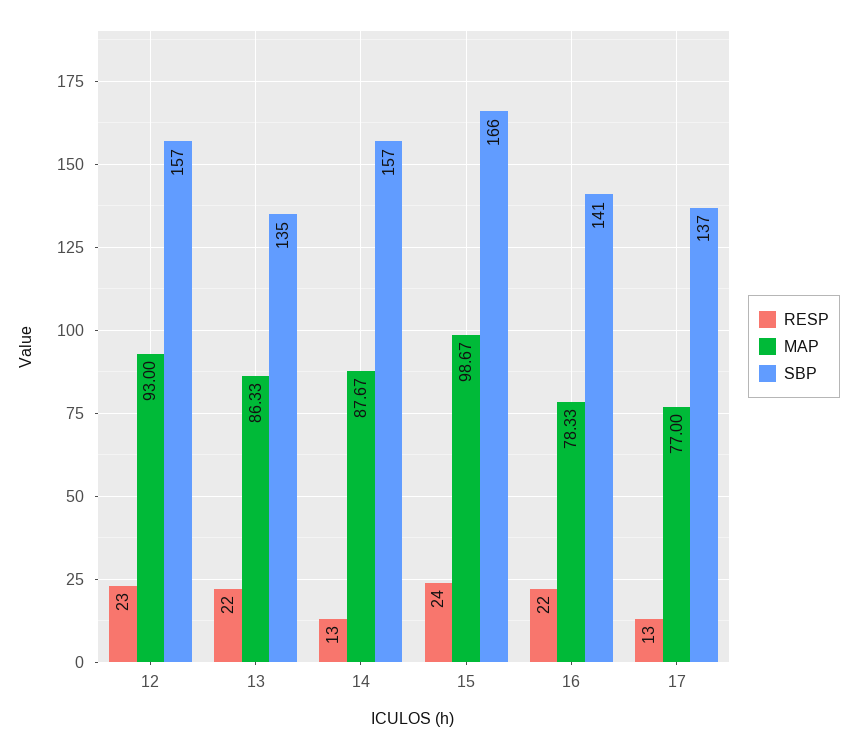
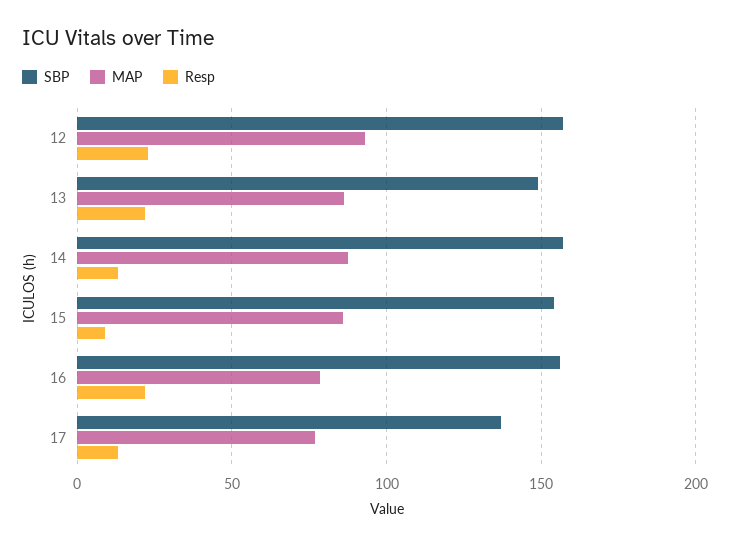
  {
    "RESP": {
      "12": 23,
      "13": 22,
      "14": 13,
-     "15": 24,
+     "15": 10,
      "16": 22,
      "17": 13
    },
    "MAP": {
      "12": 93,
      "13": 86.33,
      "14": 87.67,
-     "15": 98.67,
+     "15": 85,
      "16": 78.33,
      "17": 77
    },
    "SBP": {
      "12": 157,
-     "13": 135,
+     "13": 150,
      "14": 157,
-     "15": 166,
+     "15": 155,
-     "16": 141,
+     "16": 155,
      "17": 137
    }
  }

